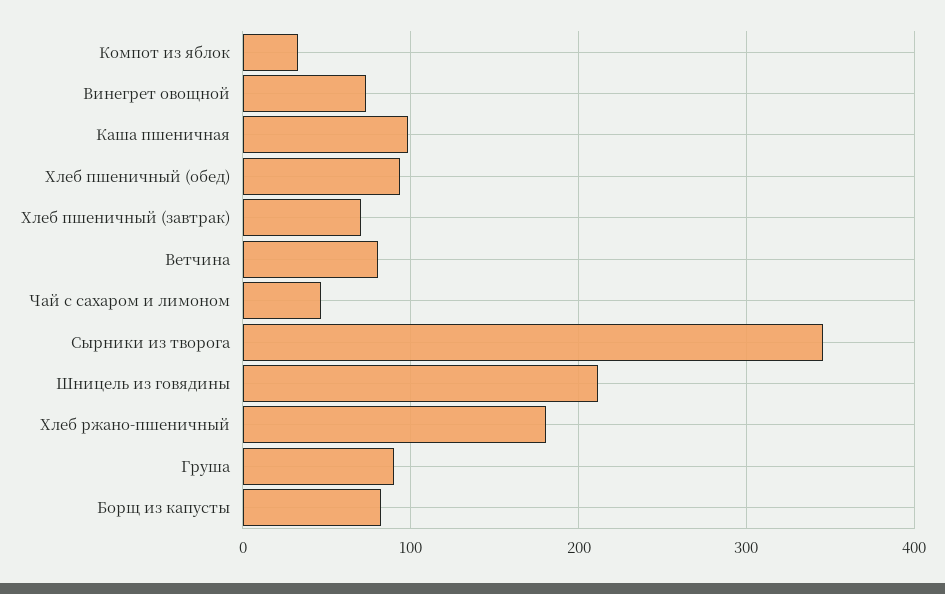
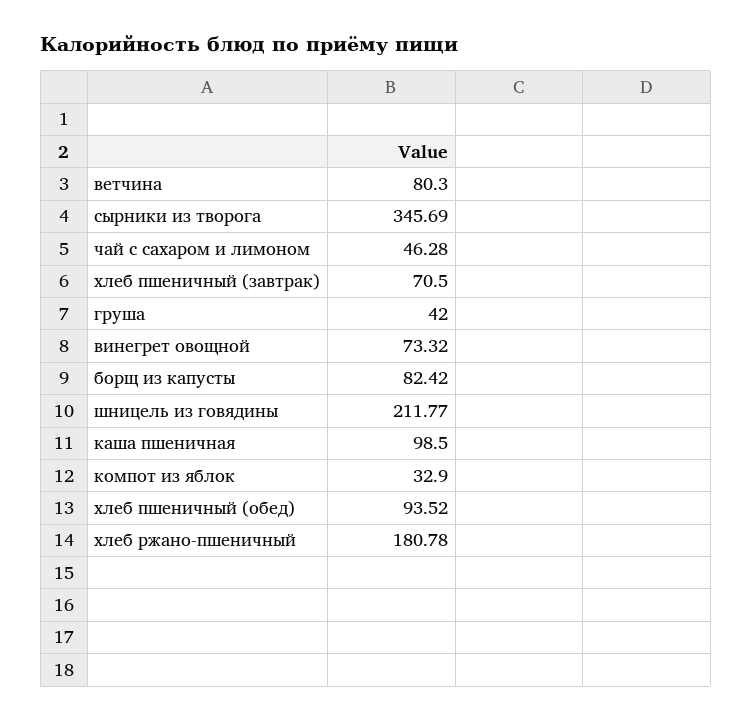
  {
    "Компот из яблок": 32.9,
    "Винегрет овощной": 73.32,
    "Каша пшеничная": 98.5,
    "Хлеб пшеничный (обед)": 93.52,
    "Хлеб пшеничный (завтрак)": 70.5,
    "Ветчина": 80.3,
    "Чай с сахаром и лимоном": 46.28,
    "Сырники из творога": 345.69,
    "Шницель из говядины": 211.77,
    "Хлеб ржано-пшеничный": 180.78,
-   "Груша": 90,
+   "Груша": 42,
    "Борщ из капусты": 82.42
  }

